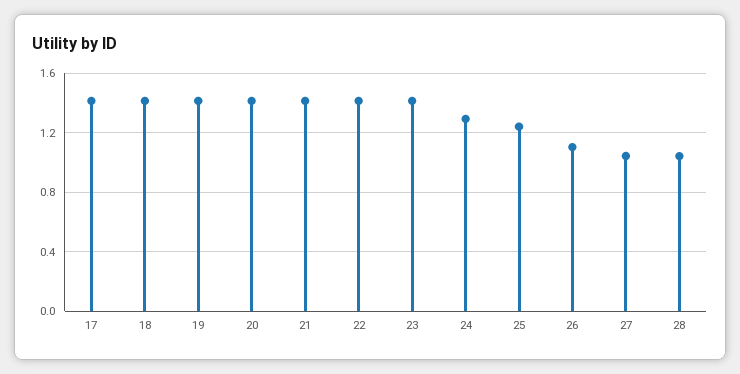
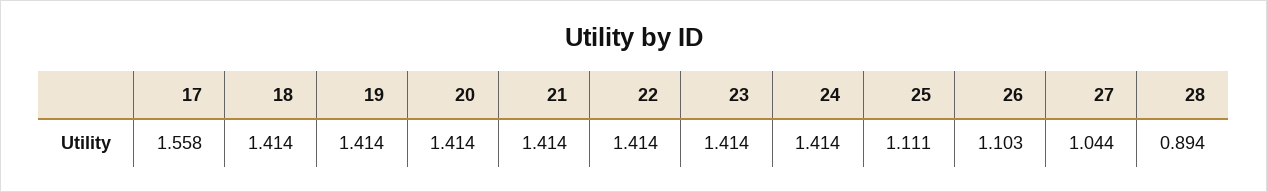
  {
-   "17": 1.4,
+   "17": 1.558,
    "18": 1.414,
    "19": 1.414,
    "20": 1.414,
    "21": 1.414,
    "22": 1.414,
    "23": 1.414,
-   "24": 1.3,
+   "24": 1.414,
-   "25": 1.25,
+   "25": 1.111,
    "26": 1.103,
    "27": 1.044,
-   "28": 1.05
+   "28": 0.894
  }

